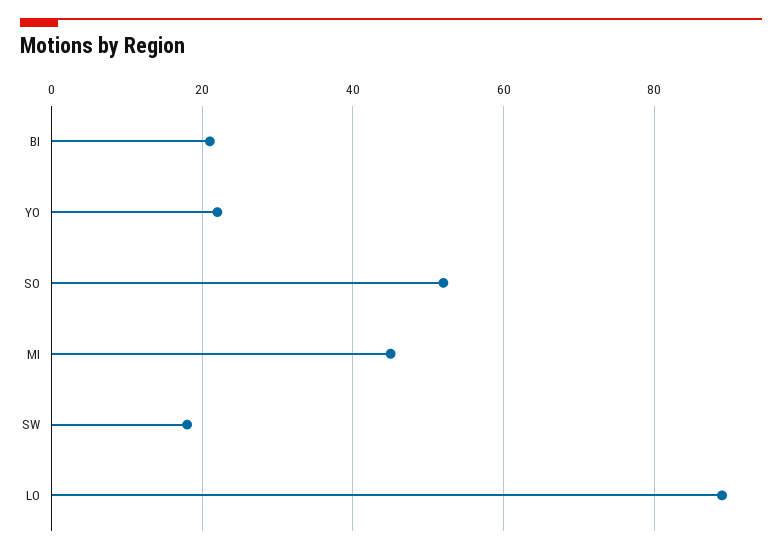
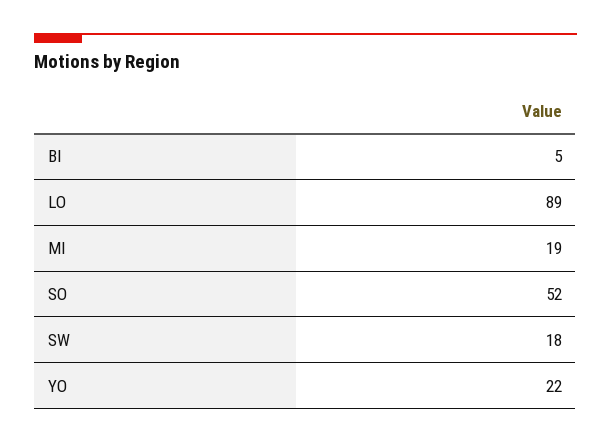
  {
-   "BI": 20,
+   "BI": 5,
    "YO": 22,
    "SO": 52,
-   "MI": 45,
+   "MI": 19,
    "SW": 18,
    "LO": 89
  }

